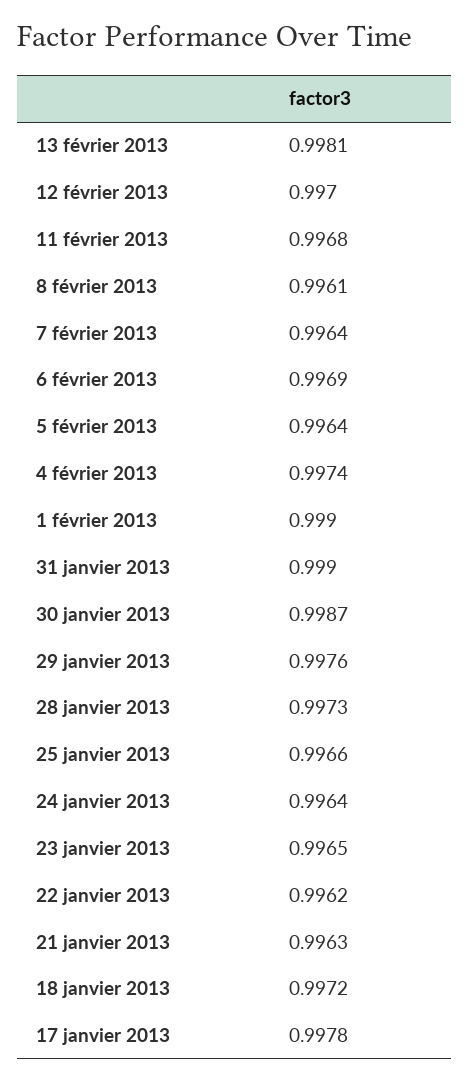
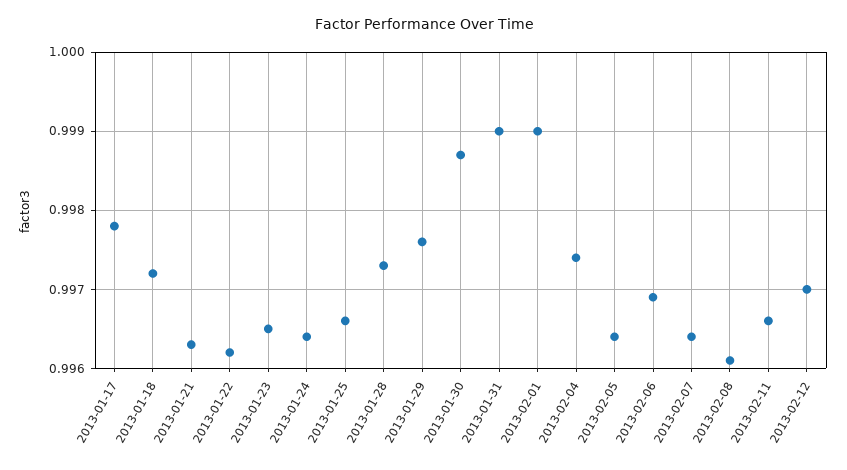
  {
-   "13 février 2013": 0.9981,
    "12 février 2013": 0.997,
-   "11 février 2013": 0.9968,
+   "11 février 2013": 0.9966,
    "8 février 2013": 0.9961,
    "7 février 2013": 0.9964,
    "6 février 2013": 0.9969,
    "5 février 2013": 0.9964,
    "4 février 2013": 0.9974,
    "1 février 2013": 0.999,
    "31 janvier 2013": 0.999,
    "30 janvier 2013": 0.9987,
    "29 janvier 2013": 0.9976,
    "28 janvier 2013": 0.9973,
    "25 janvier 2013": 0.9966,
    "24 janvier 2013": 0.9964,
    "23 janvier 2013": 0.9965,
    "22 janvier 2013": 0.9962,
    "21 janvier 2013": 0.9963,
    "18 janvier 2013": 0.9972,
    "17 janvier 2013": 0.9978
  }

